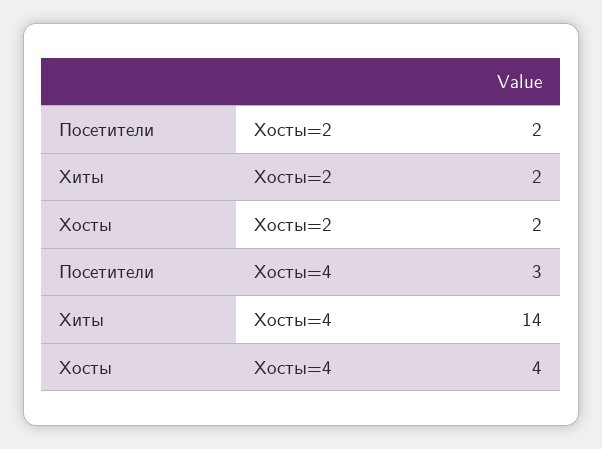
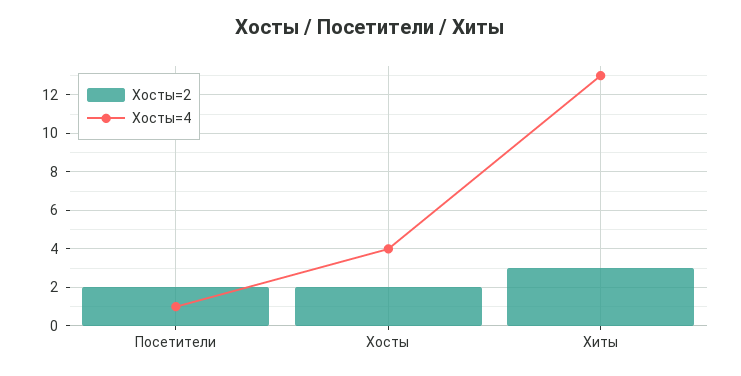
  {
    "Хосты=2": {
      "Посетители": 2,
-     "Хиты": 2,
+     "Хиты": 3,
      "Хосты": 2
    },
    "Хосты=4": {
-     "Посетители": 3,
+     "Посетители": 1,
-     "Хиты": 14,
+     "Хиты": 13,
      "Хосты": 4
    }
  }

